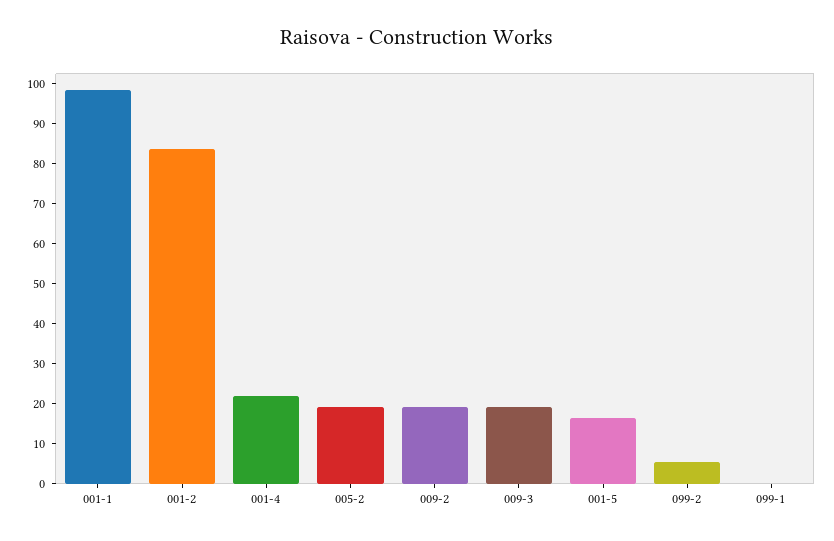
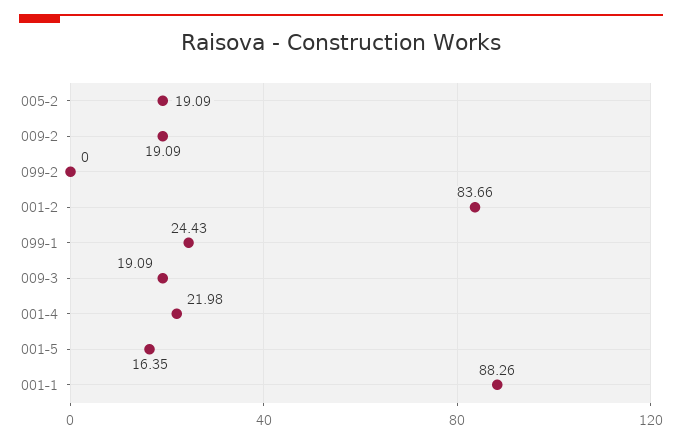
  {
-   "001-1": 98,
+   "001-1": 88.26,
    "001-2": 83.66,
    "001-4": 21.98,
    "005-2": 19.09,
    "009-2": 19.09,
    "009-3": 19.09,
    "001-5": 16.35,
-   "099-2": 6,
+   "099-2": 0,
-   "099-1": 0
+   "099-1": 24.43
  }

